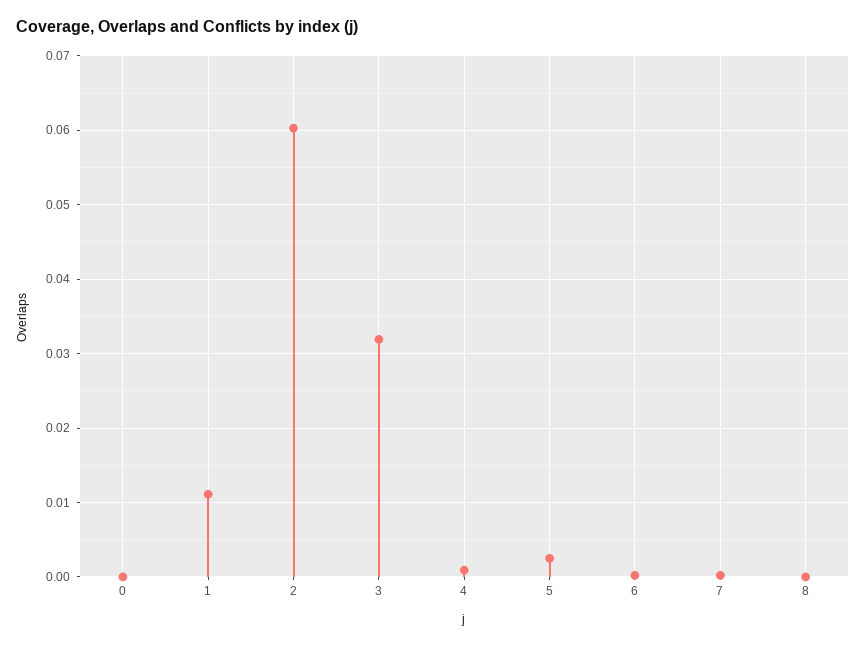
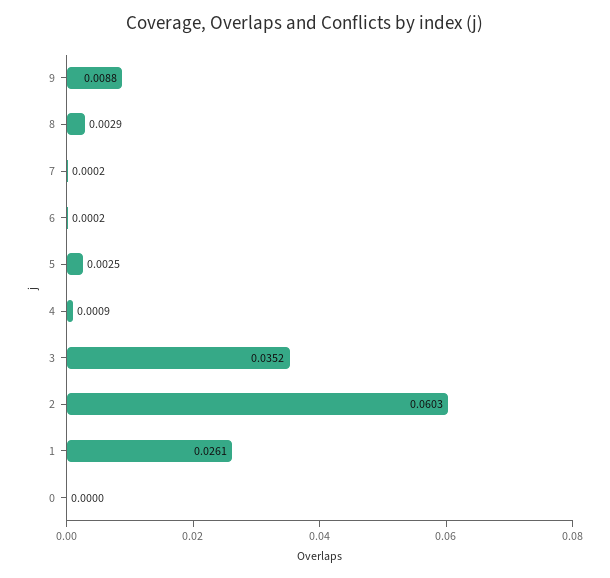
  {
    "0": 0,
-   "1": 0.011,
+   "1": 0.0261,
    "2": 0.0603,
-   "3": 0.032,
+   "3": 0.0352,
    "4": 0.0009,
    "5": 0.0025,
    "6": 0.0002,
    "7": 0.0002,
-   "8": 0
+   "8": 0.0029,
+   "9": 0.0088
  }

